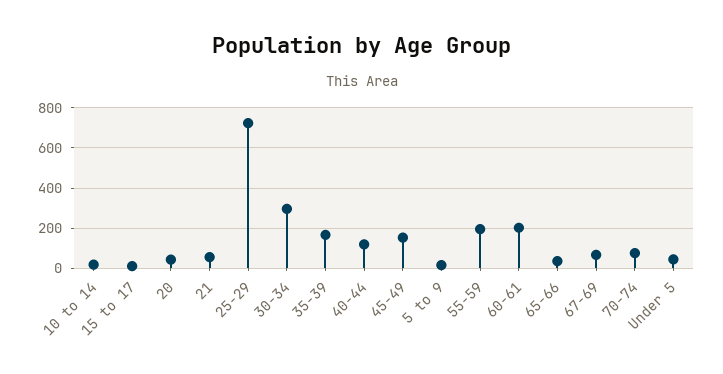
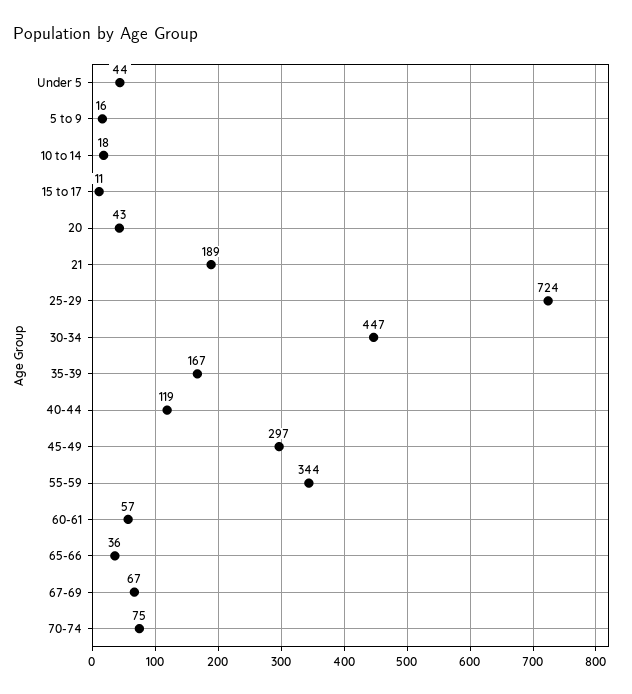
  {
    "10 to 14": 18,
    "15 to 17": 11,
    "20": 43,
-   "21": 50,
+   "21": 189,
    "25-29": 724,
-   "30-34": 300,
+   "30-34": 447,
    "35-39": 167,
    "40-44": 119,
-   "45-49": 150,
+   "45-49": 297,
    "5 to 9": 16,
-   "55-59": 200,
+   "55-59": 344,
-   "60-61": 200,
+   "60-61": 57,
    "65-66": 36,
    "67-69": 67,
    "70-74": 75,
    "Under 5": 44
  }

